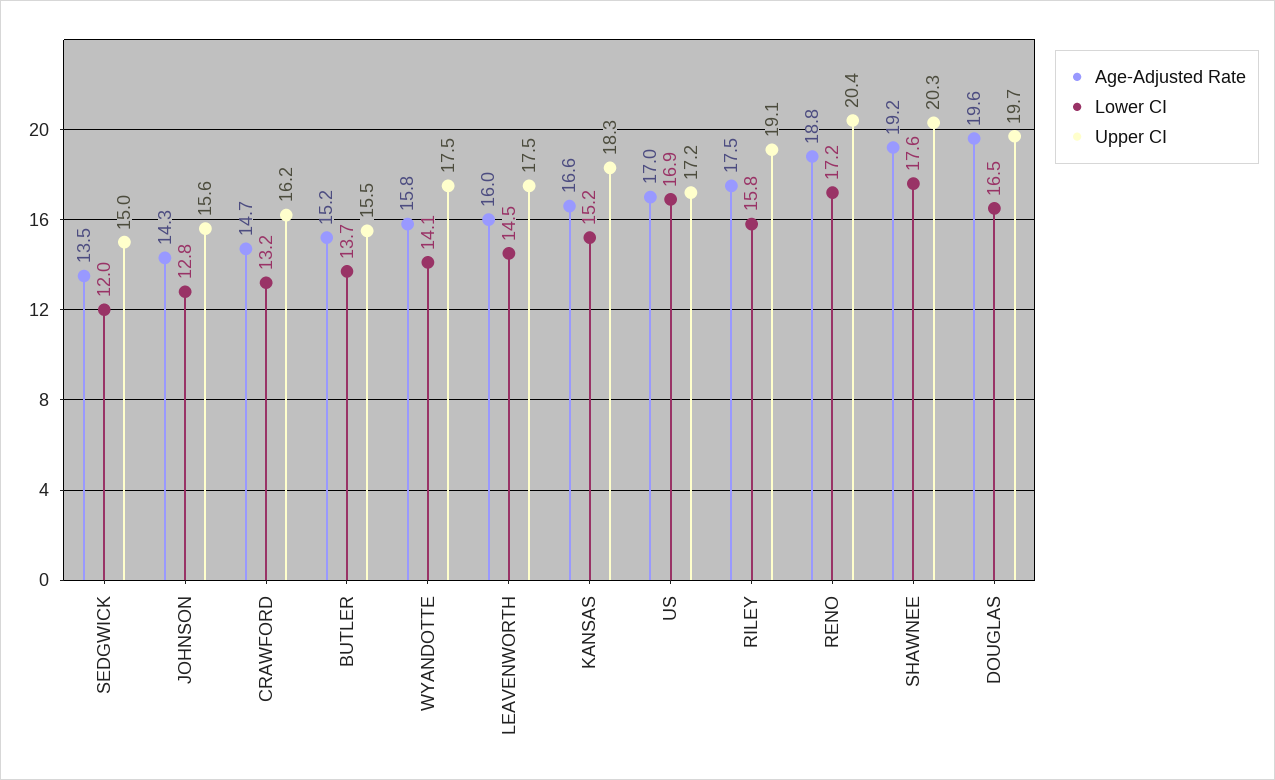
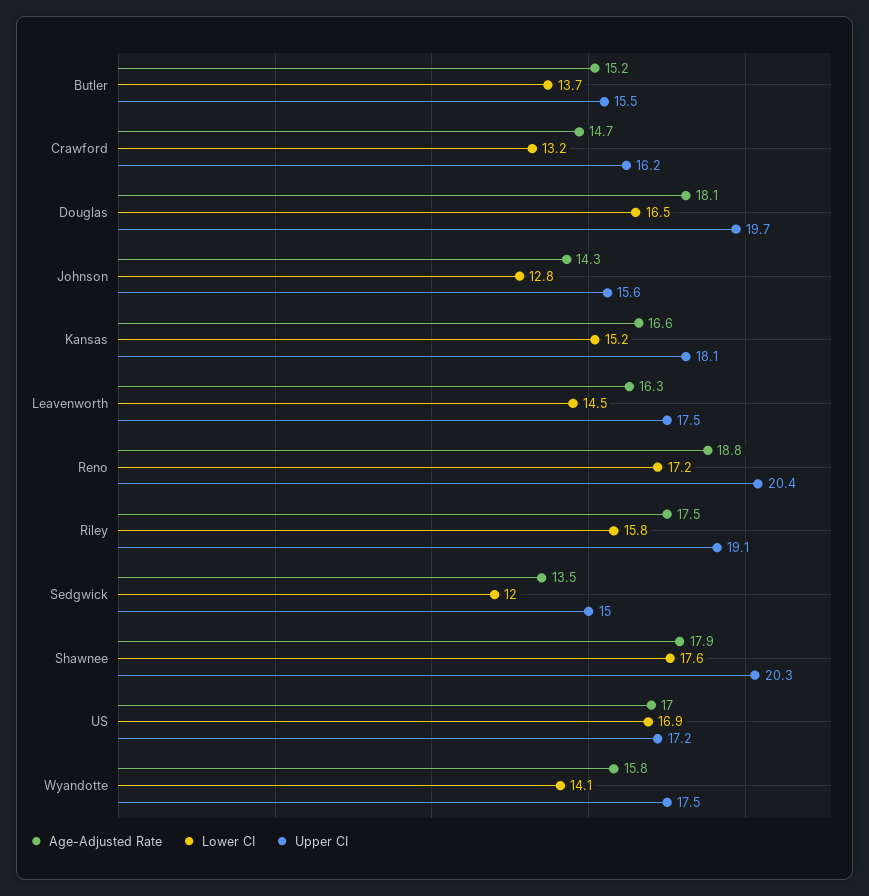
  {
    "Age-Adjusted Rate": {
      "SEDGWICK": 13.5,
      "JOHNSON": 14.3,
      "CRAWFORD": 14.7,
      "BUTLER": 15.2,
      "WYANDOTTE": 15.8,
-     "LEAVENWORTH": 16,
+     "LEAVENWORTH": 16.3,
      "KANSAS": 16.6,
      "US": 17,
      "RILEY": 17.5,
      "RENO": 18.8,
-     "SHAWNEE": 19.2,
+     "SHAWNEE": 17.9,
-     "DOUGLAS": 19.6
+     "DOUGLAS": 18.1
    },
    "Lower CI": {
      "SEDGWICK": 12,
      "JOHNSON": 12.8,
      "CRAWFORD": 13.2,
      "BUTLER": 13.7,
      "WYANDOTTE": 14.1,
      "LEAVENWORTH": 14.5,
      "KANSAS": 15.2,
      "US": 16.9,
      "RILEY": 15.8,
      "RENO": 17.2,
      "SHAWNEE": 17.6,
      "DOUGLAS": 16.5
    },
    "Upper CI": {
      "SEDGWICK": 15,
      "JOHNSON": 15.6,
      "CRAWFORD": 16.2,
      "BUTLER": 15.5,
      "WYANDOTTE": 17.5,
      "LEAVENWORTH": 17.5,
-     "KANSAS": 18.3,
+     "KANSAS": 18.1,
      "US": 17.2,
      "RILEY": 19.1,
      "RENO": 20.4,
      "SHAWNEE": 20.3,
      "DOUGLAS": 19.7
    }
  }

